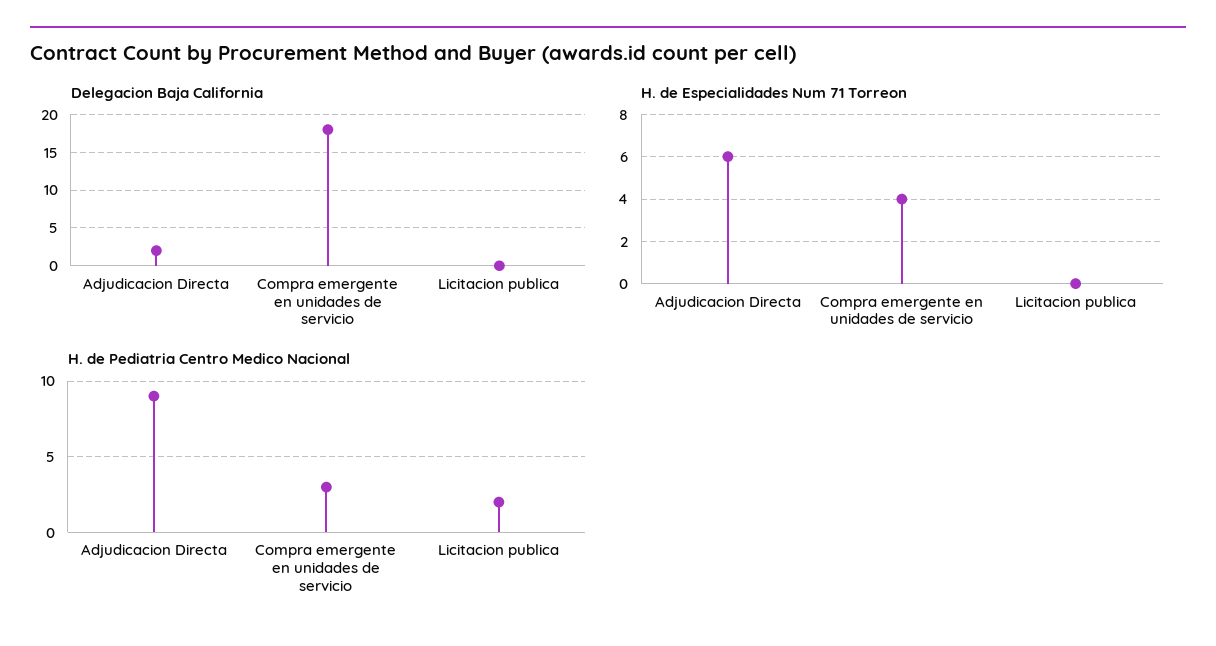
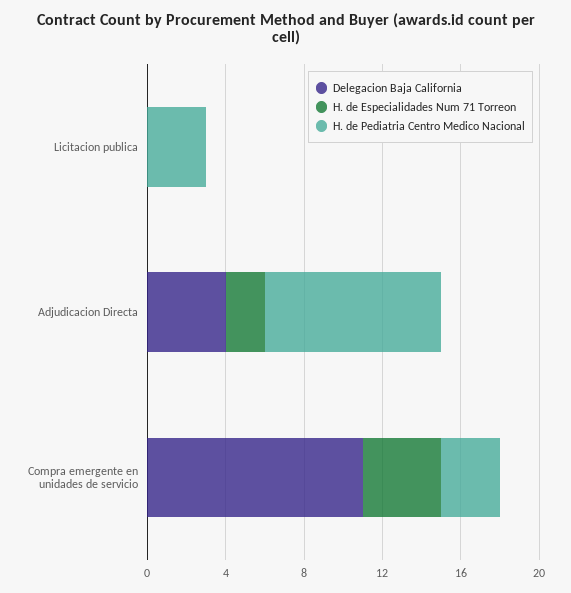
  {
    "Delegacion Baja California": {
-     "Adjudicacion Directa": 2,
+     "Adjudicacion Directa": 4,
-     "Compra emergente en unidades de servicio": 18,
+     "Compra emergente en unidades de servicio": 11,
      "Licitacion publica": 0
    },
    "H. de Especialidades Num 71 Torreon": {
-     "Adjudicacion Directa": 6,
+     "Adjudicacion Directa": 2,
      "Compra emergente en unidades de servicio": 4,
      "Licitacion publica": 0
    },
    "H. de Pediatria Centro Medico Nacional": {
      "Adjudicacion Directa": 9,
      "Compra emergente en unidades de servicio": 3,
-     "Licitacion publica": 2
+     "Licitacion publica": 3
    }
  }

